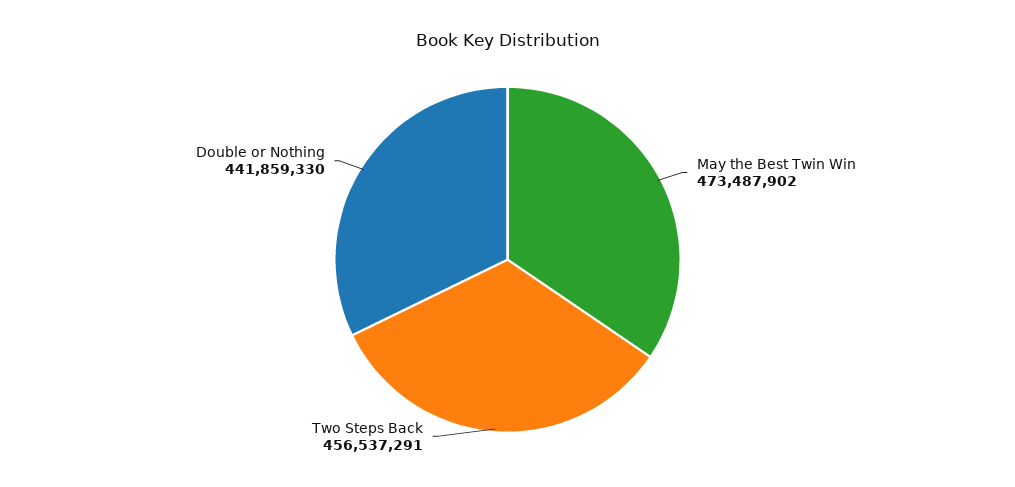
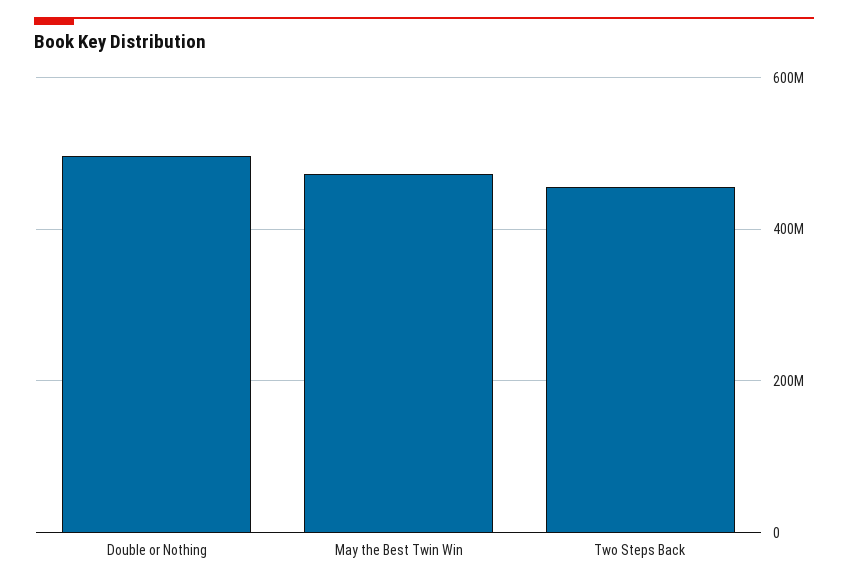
  {
    "May the Best Twin Win": 473487902,
    "Two Steps Back": 456537291,
-   "Double or Nothing": 441859330
+   "Double or Nothing": 500000000
  }

